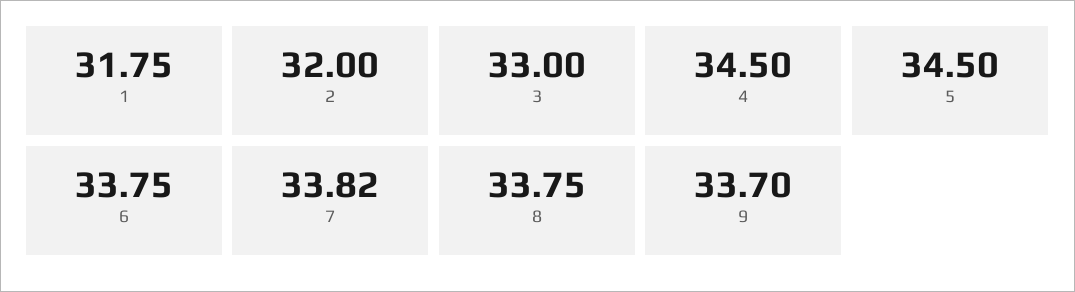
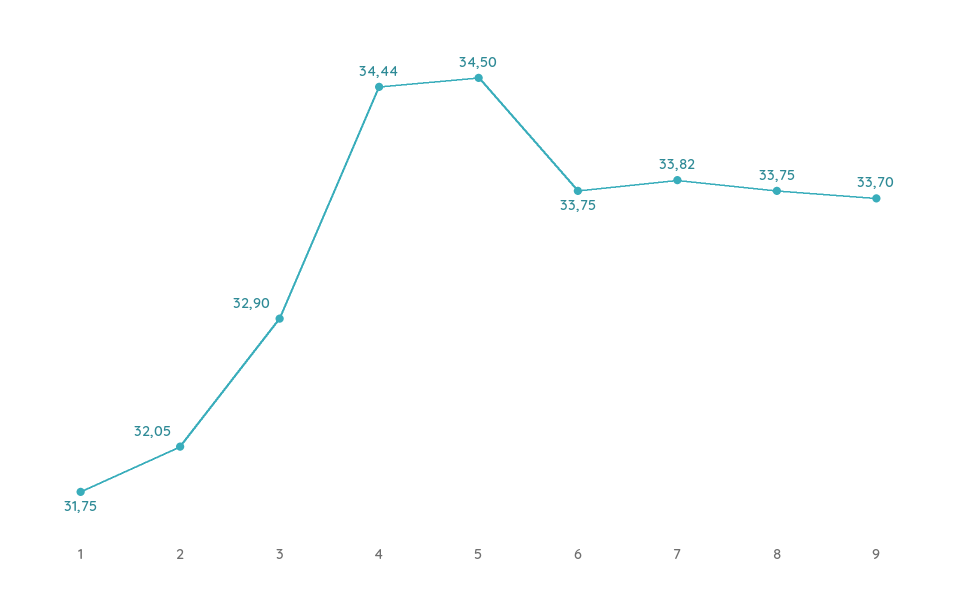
  {
    "1": 31.75,
-   "2": 32,
+   "2": 32.05,
-   "3": 33,
+   "3": 32.9,
-   "4": 34.5,
+   "4": 34.44,
    "5": 34.5,
    "6": 33.75,
    "7": 33.82,
    "8": 33.75,
    "9": 33.7
  }

